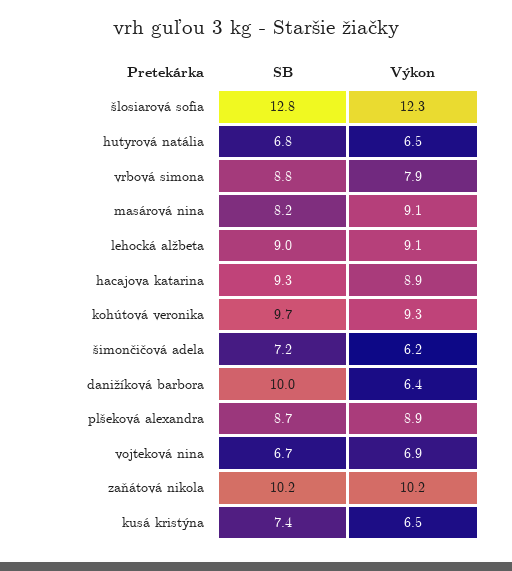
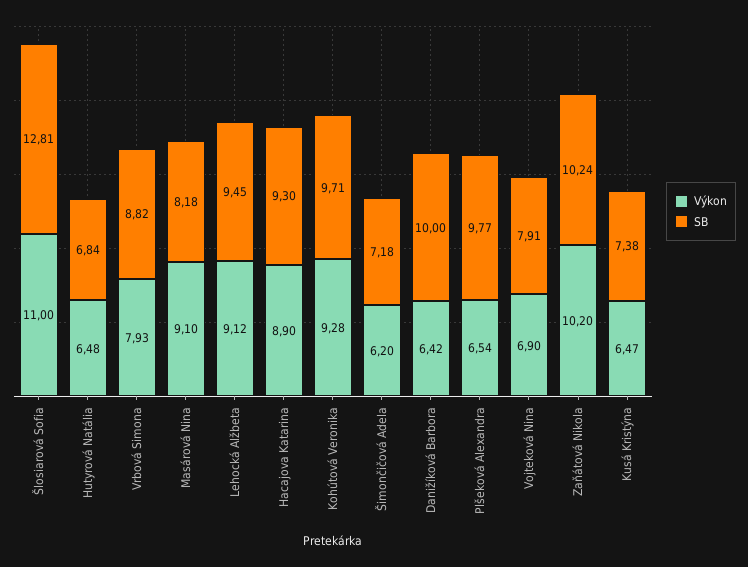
  {
    "SB": {
      "šlosiarová sofia": 12.81,
      "hutyrová natália": 6.84,
      "vrbová simona": 8.82,
      "masárová nina": 8.18,
-     "lehocká alžbeta": 9,
+     "lehocká alžbeta": 9.45,
      "hacajova katarina": 9.3,
      "kohútová veronika": 9.71,
      "šimončičová adela": 7.18,
      "danižíková barbora": 10,
-     "plšeková alexandra": 8.7,
+     "plšeková alexandra": 9.77,
-     "vojteková nina": 6.7,
+     "vojteková nina": 7.91,
      "zaňátová nikola": 10.24,
      "kusá kristýna": 7.38
    },
    "Výkon": {
-     "šlosiarová sofia": 12.3,
+     "šlosiarová sofia": 11,
      "hutyrová natália": 6.48,
      "vrbová simona": 7.93,
      "masárová nina": 9.1,
      "lehocká alžbeta": 9.12,
      "hacajova katarina": 8.9,
      "kohútová veronika": 9.28,
      "šimončičová adela": 6.2,
      "danižíková barbora": 6.42,
-     "plšeková alexandra": 8.9,
+     "plšeková alexandra": 6.54,
      "vojteková nina": 6.9,
      "zaňátová nikola": 10.2,
      "kusá kristýna": 6.47
    }
  }

